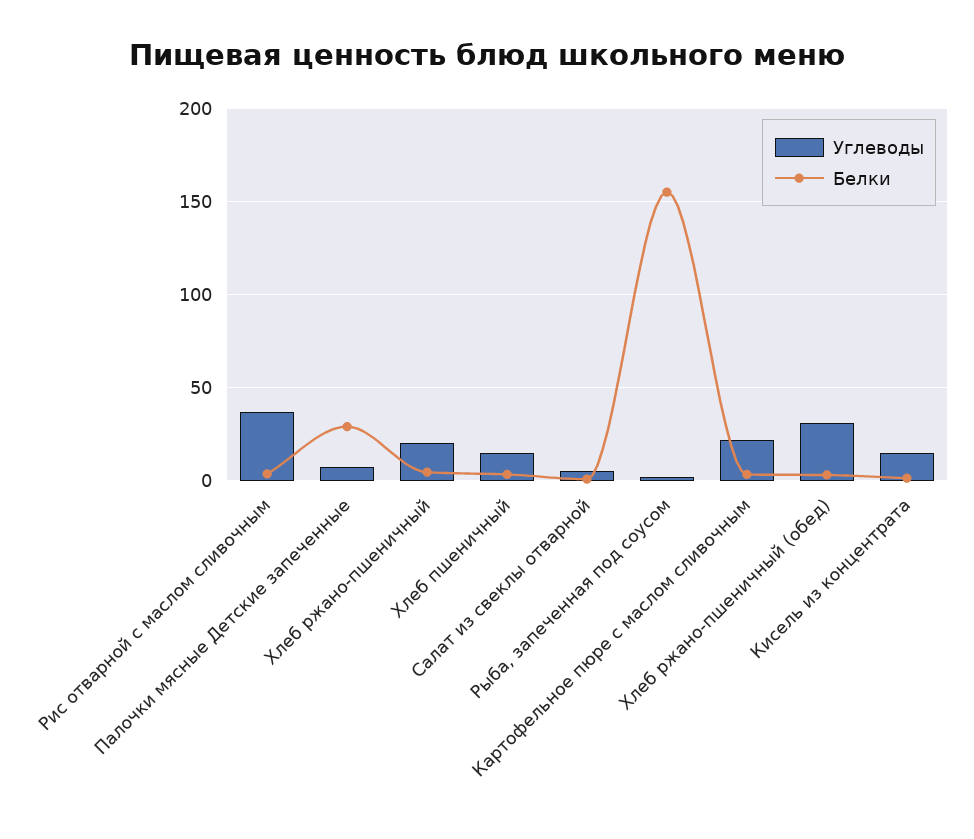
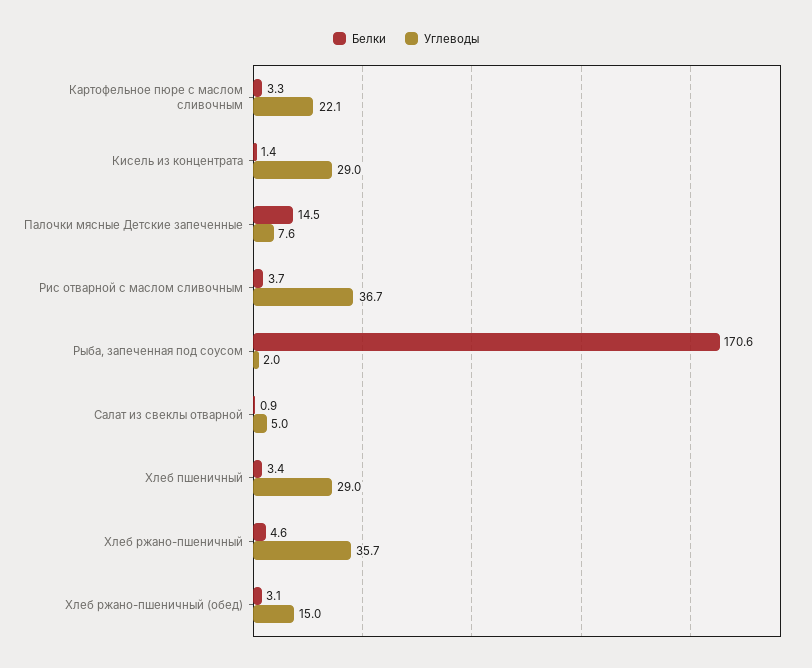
  {
    "Углеводы": {
      "Рис отварной с маслом сливочным": 36.7,
      "Палочки мясные Детские запеченные": 7.6,
-     "Хлеб ржано-пшеничный": 20,
+     "Хлеб ржано-пшеничный": 35.7,
-     "Хлеб пшеничный": 15,
+     "Хлеб пшеничный": 29,
      "Салат из свеклы отварной": 5,
      "Рыба, запеченная под соусом": 2,
      "Картофельное пюре с маслом сливочным": 22.1,
-     "Хлеб ржано-пшеничный (обед)": 30,
+     "Хлеб ржано-пшеничный (обед)": 15,
-     "Кисель из концентрата": 15
+     "Кисель из концентрата": 29
    },
    "Белки": {
      "Рис отварной с маслом сливочным": 3.7,
-     "Палочки мясные Детские запеченные": 30,
+     "Палочки мясные Детские запеченные": 14.5,
      "Хлеб ржано-пшеничный": 4.6,
      "Хлеб пшеничный": 3.4,
      "Салат из свеклы отварной": 0.9,
-     "Рыба, запеченная под соусом": 155,
+     "Рыба, запеченная под соусом": 170.6,
      "Картофельное пюре с маслом сливочным": 3.3,
      "Хлеб ржано-пшеничный (обед)": 3.1,
      "Кисель из концентрата": 1.4
    }
  }

